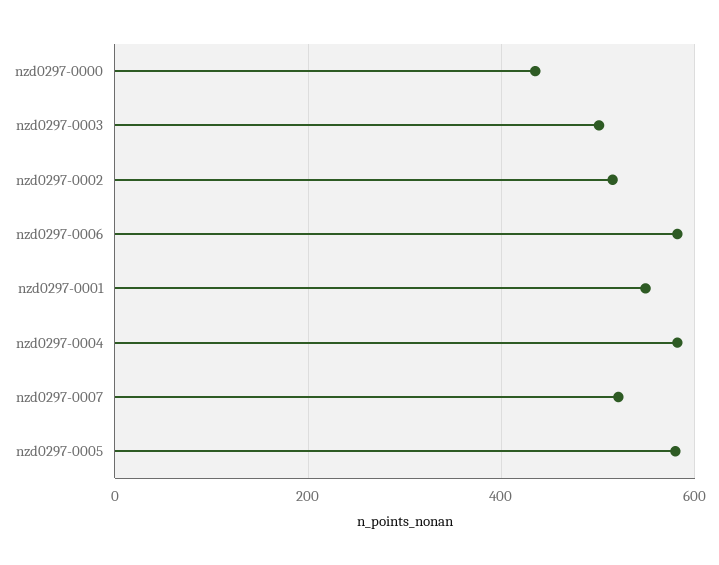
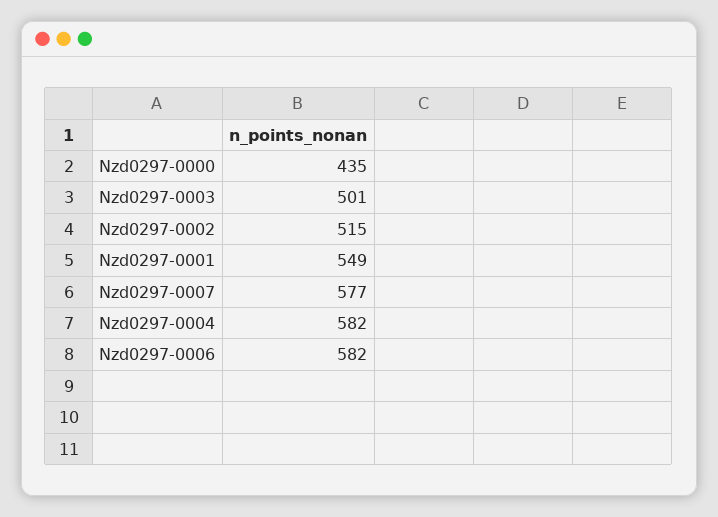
  {
    "nzd0297-0000": 435,
    "nzd0297-0003": 501,
    "nzd0297-0002": 515,
    "nzd0297-0006": 582,
    "nzd0297-0001": 549,
    "nzd0297-0004": 582,
-   "nzd0297-0007": 520,
+   "nzd0297-0007": 577
-   "nzd0297-0005": 580
  }

